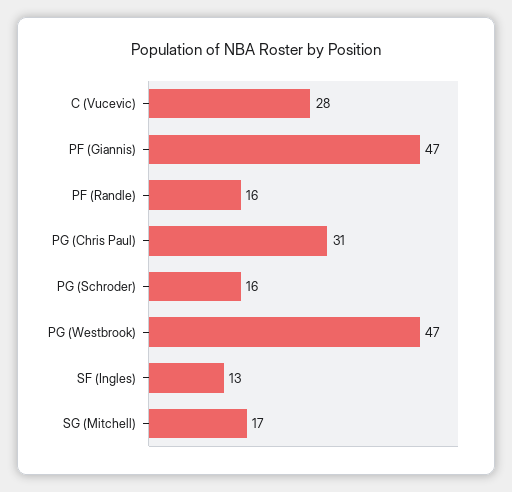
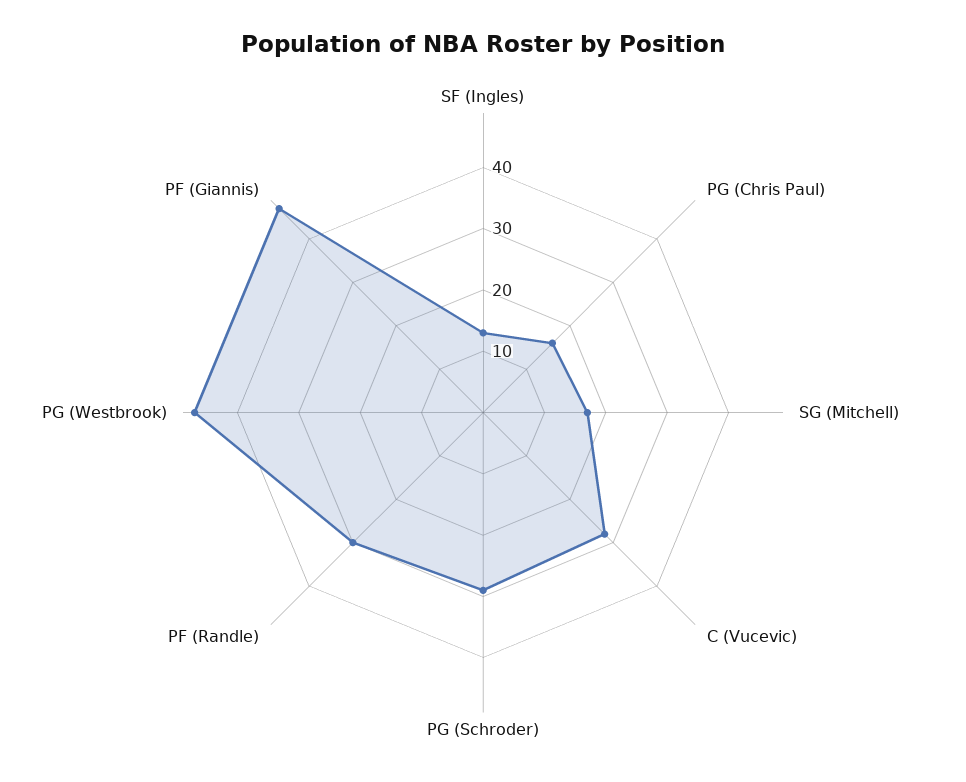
  {
    "C (Vucevic)": 28,
    "PF (Giannis)": 47,
-   "PF (Randle)": 16,
+   "PF (Randle)": 30,
-   "PG (Chris Paul)": 31,
+   "PG (Chris Paul)": 15,
-   "PG (Schroder)": 16,
+   "PG (Schroder)": 30,
    "PG (Westbrook)": 47,
    "SF (Ingles)": 13,
    "SG (Mitchell)": 17
  }

